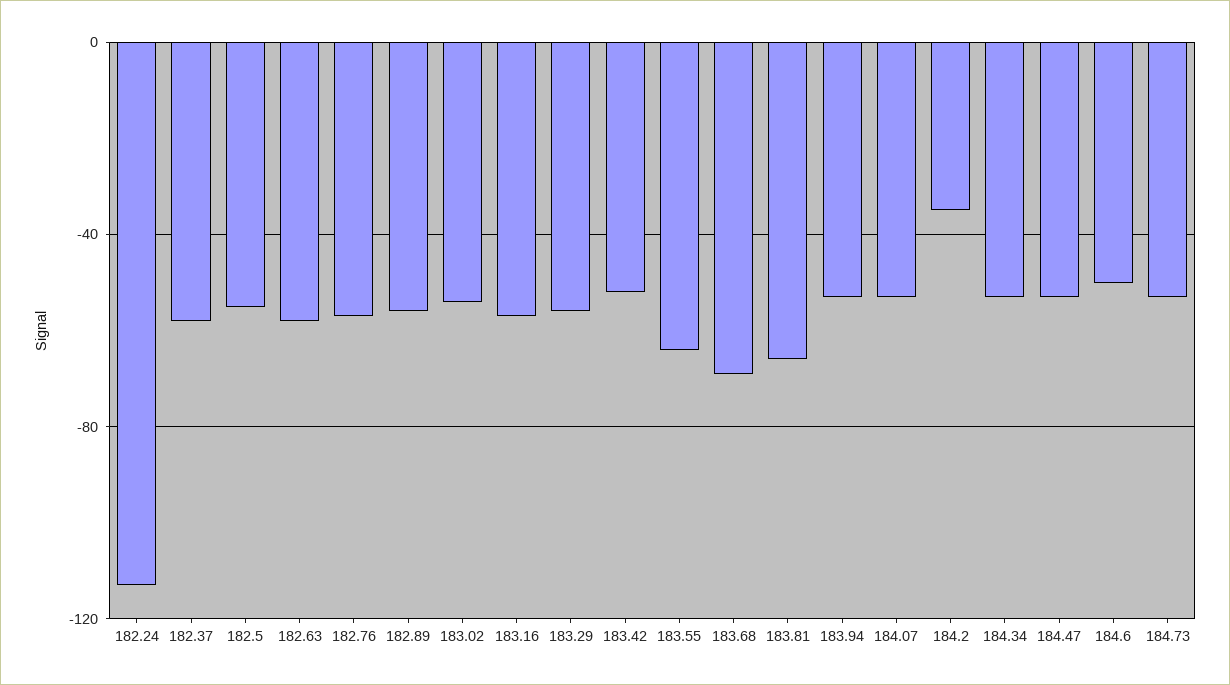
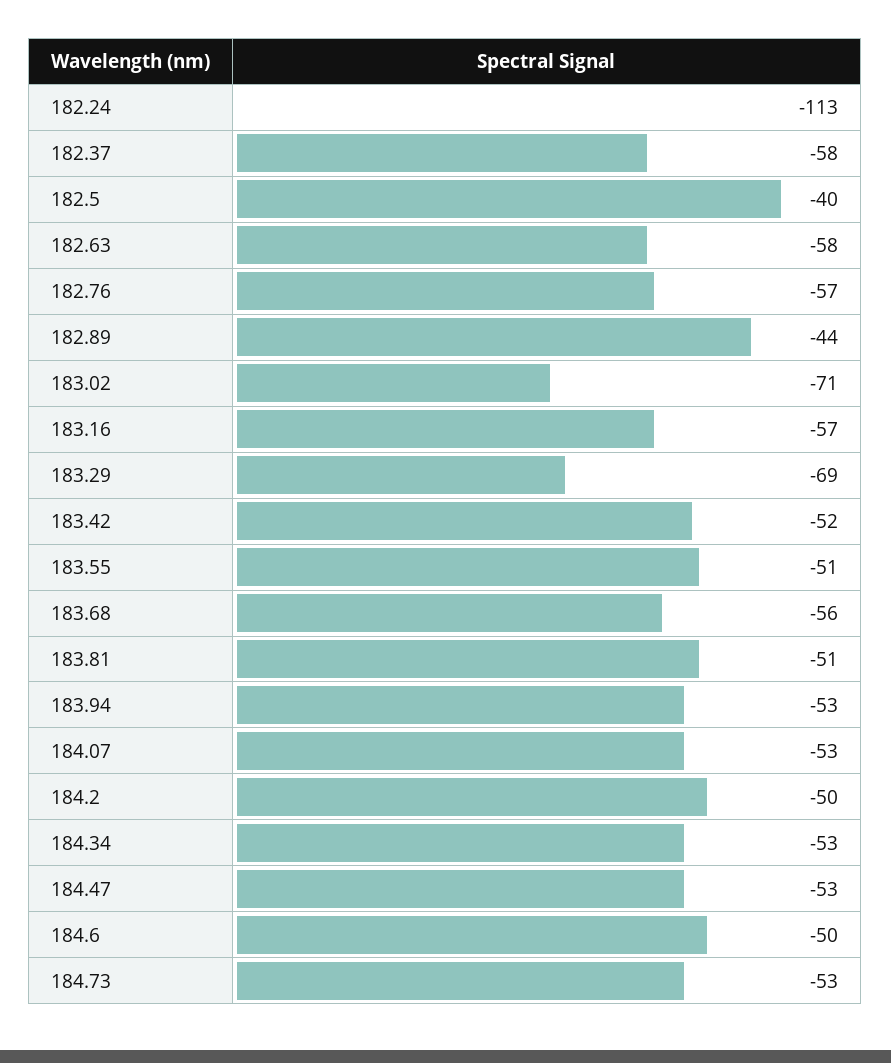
  {
    "182.24": -113,
    "182.37": -58,
-   "182.5": -55,
+   "182.5": -40,
    "182.63": -58,
    "182.76": -57,
-   "182.89": -55,
+   "182.89": -44,
-   "183.02": -55,
+   "183.02": -71,
    "183.16": -57,
-   "183.29": -55,
+   "183.29": -69,
    "183.42": -52,
-   "183.55": -65,
+   "183.55": -51,
-   "183.68": -70,
+   "183.68": -56,
-   "183.81": -65,
+   "183.81": -51,
    "183.94": -53,
    "184.07": -53,
-   "184.2": -35,
+   "184.2": -50,
    "184.34": -53,
    "184.47": -53,
    "184.6": -50,
    "184.73": -53
  }

